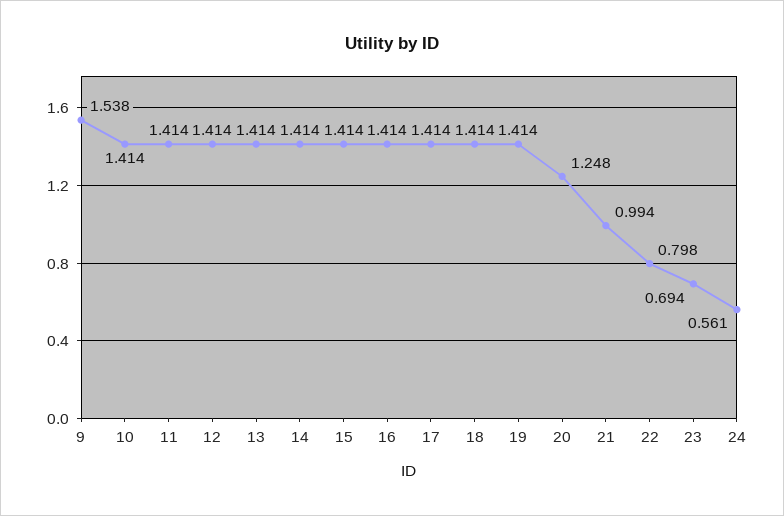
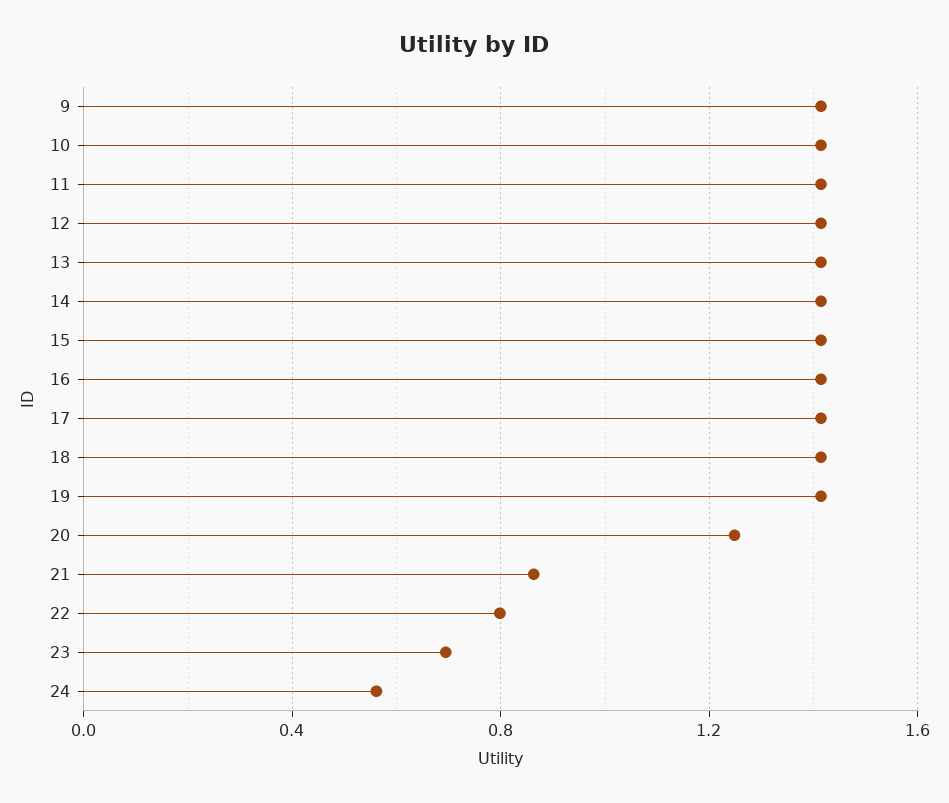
  {
-   "9": 1.538,
+   "9": 1.4,
    "10": 1.414,
    "11": 1.414,
    "12": 1.414,
    "13": 1.414,
    "14": 1.414,
    "15": 1.414,
    "16": 1.414,
    "17": 1.414,
    "18": 1.414,
    "19": 1.414,
    "20": 1.248,
-   "21": 0.994,
+   "21": 0.85,
    "22": 0.798,
    "23": 0.694,
    "24": 0.561
  }

